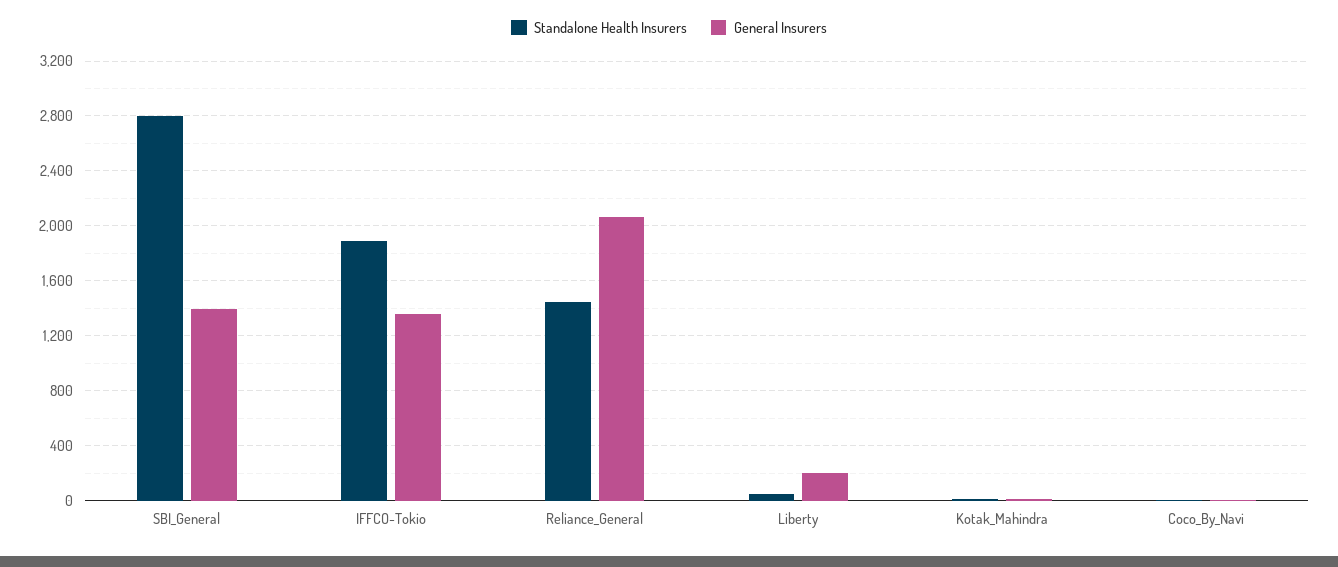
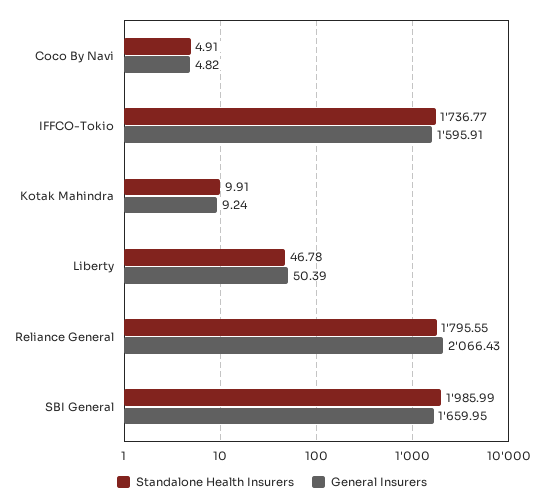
  {
    "Standalone Health Insurers": {
-     "SBI_General": 2800,
+     "SBI_General": 1985.99,
-     "IFFCO-Tokio": 1900,
+     "IFFCO-Tokio": 1736.77,
-     "Reliance_General": 1450,
+     "Reliance_General": 1795.55,
      "Liberty": 46.78,
      "Kotak_Mahindra": 9.91,
      "Coco_By_Navi": 4.91
    },
    "General Insurers": {
-     "SBI_General": 1400,
+     "SBI_General": 1659.95,
-     "IFFCO-Tokio": 1350,
+     "IFFCO-Tokio": 1595.91,
      "Reliance_General": 2066.43,
-     "Liberty": 200,
+     "Liberty": 50.39,
      "Kotak_Mahindra": 9.24,
      "Coco_By_Navi": 4.82
    }
  }

